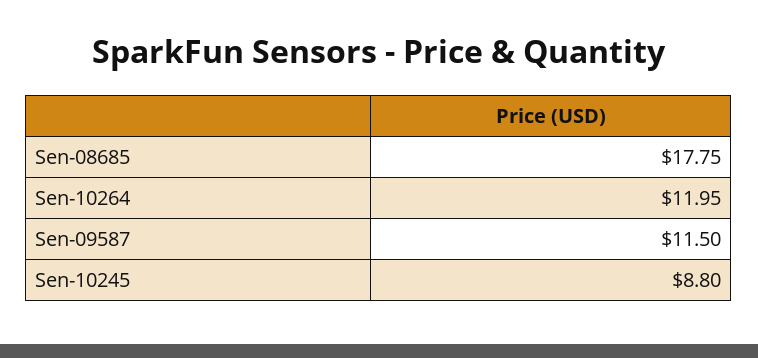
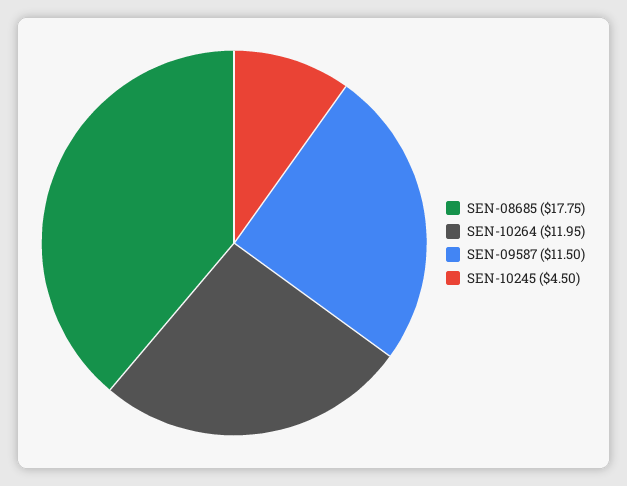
  {
    "Sen-08685": 17.75,
    "Sen-10264": 11.95,
    "Sen-09587": 11.5,
-   "Sen-10245": 8.8
+   "Sen-10245": 4.5
  }

